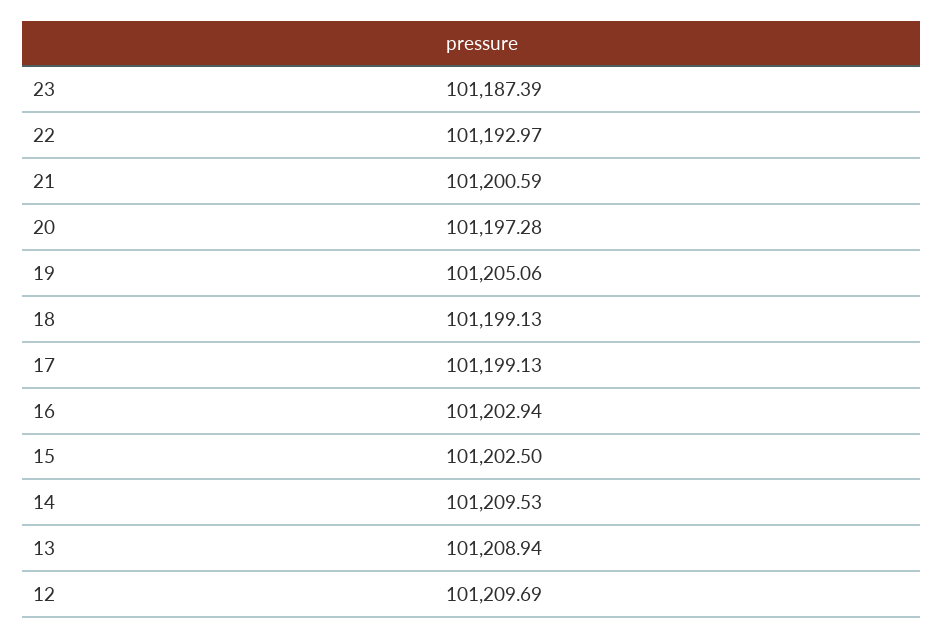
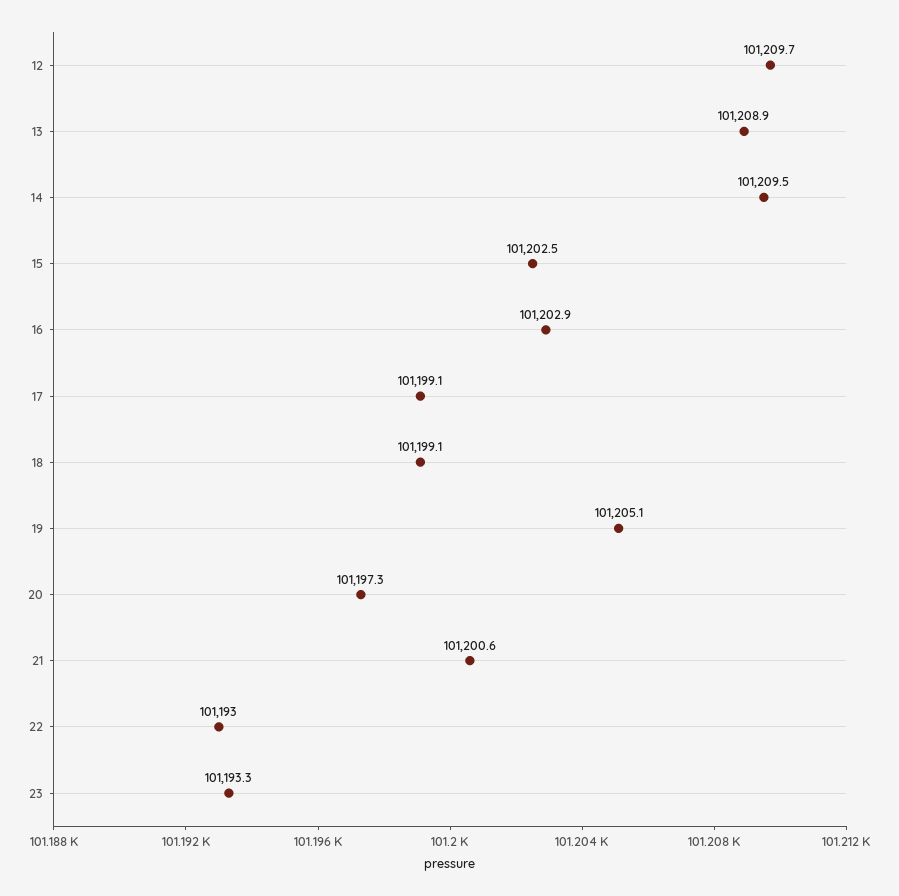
  {
-   "23": 101187.39,
+   "23": 101193.3,
    "22": 101192.97,
    "21": 101200.59,
    "20": 101197.28,
    "19": 101205.06,
    "18": 101199.13,
    "17": 101199.13,
    "16": 101202.94,
    "15": 101202.5,
    "14": 101209.53,
    "13": 101208.94,
    "12": 101209.69
  }

